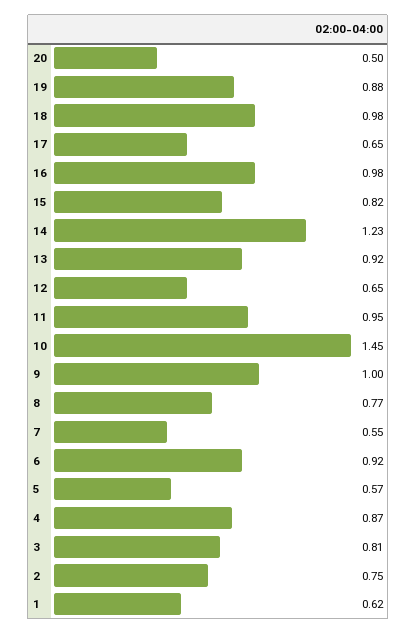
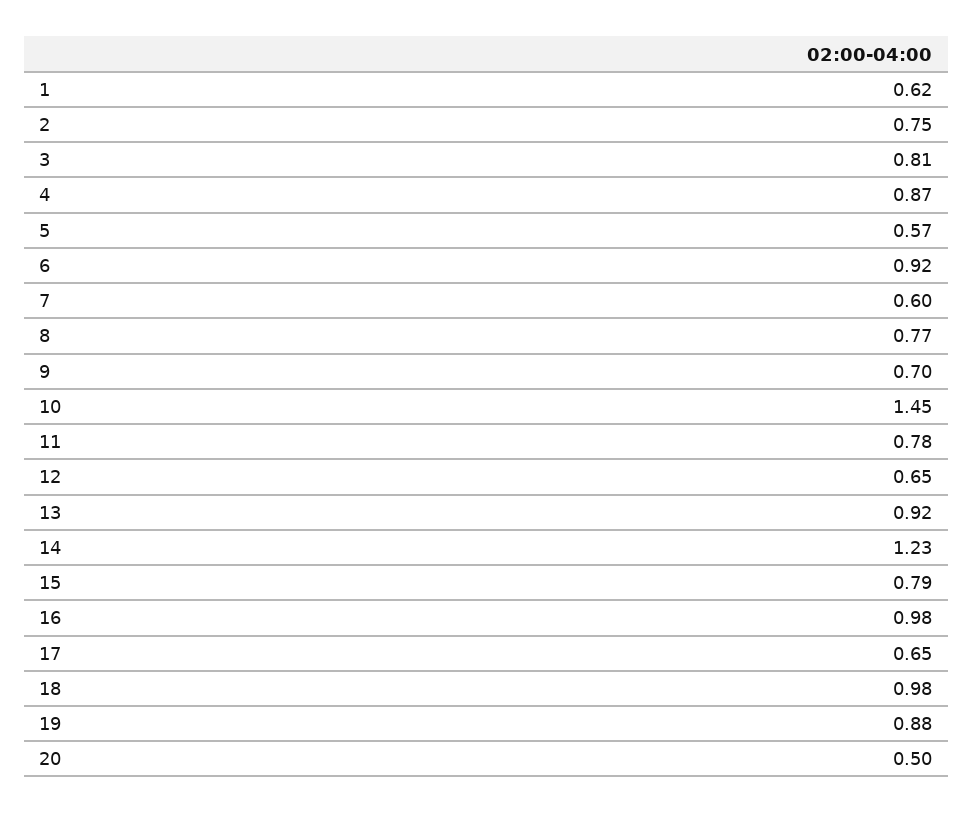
  {
    "20": 0.5,
    "19": 0.88,
    "18": 0.98,
    "17": 0.65,
    "16": 0.98,
-   "15": 0.82,
+   "15": 0.79,
    "14": 1.23,
    "13": 0.92,
    "12": 0.65,
-   "11": 0.95,
+   "11": 0.78,
    "10": 1.45,
-   "9": 1,
+   "9": 0.7,
    "8": 0.77,
-   "7": 0.55,
+   "7": 0.6,
    "6": 0.92,
    "5": 0.57,
    "4": 0.87,
    "3": 0.81,
    "2": 0.75,
    "1": 0.62
  }

